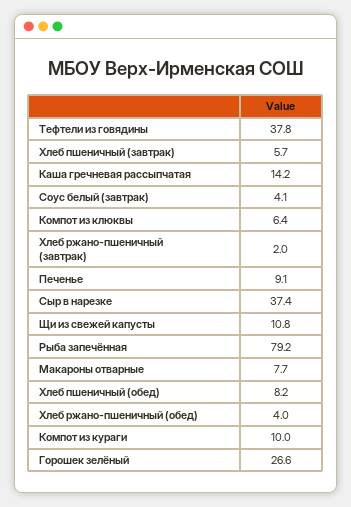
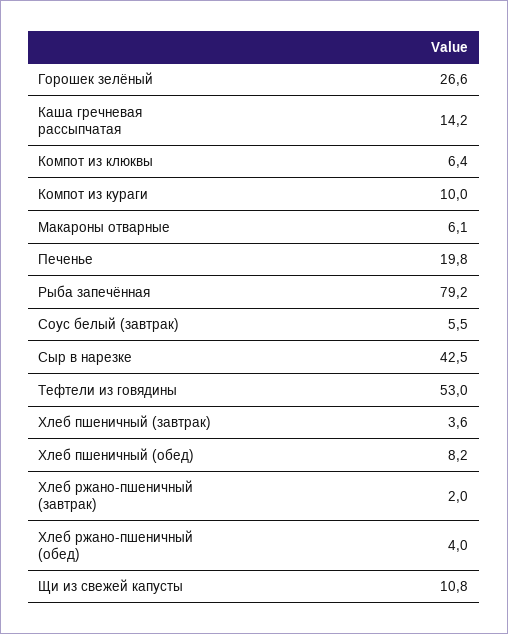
  {
-   "Тефтели из говядины": 37.8,
+   "Тефтели из говядины": 53,
-   "Хлеб пшеничный (завтрак)": 5.7,
+   "Хлеб пшеничный (завтрак)": 3.6,
    "Каша гречневая рассыпчатая": 14.2,
-   "Соус белый (завтрак)": 4.1,
+   "Соус белый (завтрак)": 5.5,
    "Компот из клюквы": 6.4,
    "Хлеб ржано-пшеничный (завтрак)": 2,
-   "Печенье": 9.1,
+   "Печенье": 19.8,
-   "Сыр в нарезке": 37.4,
+   "Сыр в нарезке": 42.5,
    "Щи из свежей капусты": 10.8,
    "Рыба запечённая": 79.2,
-   "Макароны отварные": 7.7,
+   "Макароны отварные": 6.1,
    "Хлеб пшеничный (обед)": 8.2,
    "Хлеб ржано-пшеничный (обед)": 4,
    "Компот из кураги": 10,
    "Горошек зелёный": 26.6
  }

